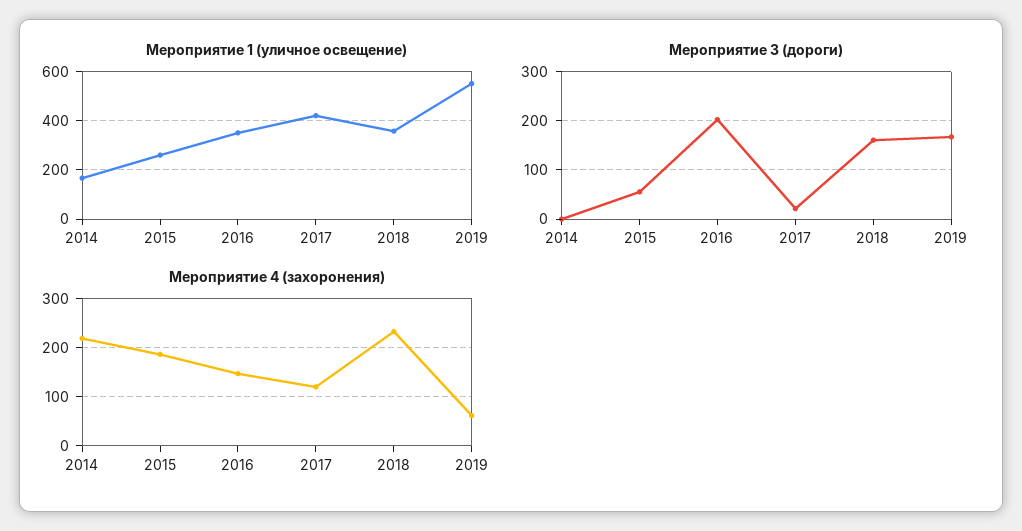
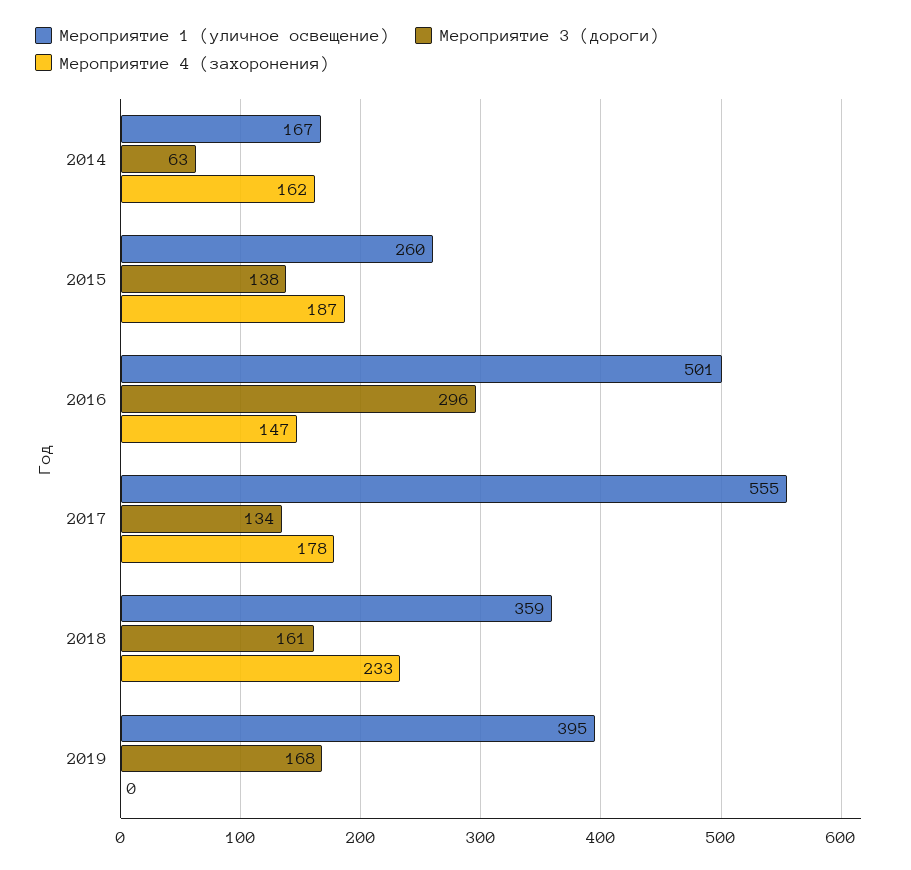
  {
    "Мероприятие 1 (уличное освещение)": {
      "2014": 167,
      "2015": 260,
-     "2016": 350,
+     "2016": 501,
-     "2017": 425,
+     "2017": 555,
      "2018": 359,
-     "2019": 550
+     "2019": 395
    },
    "Мероприятие 3 (дороги)": {
-     "2014": 0,
+     "2014": 63,
-     "2015": 60,
+     "2015": 138,
-     "2016": 200,
+     "2016": 296,
-     "2017": 20,
+     "2017": 134,
      "2018": 161,
      "2019": 168
    },
    "Мероприятие 4 (захоронения)": {
-     "2014": 220,
+     "2014": 162,
      "2015": 187,
      "2016": 147,
-     "2017": 120,
+     "2017": 178,
      "2018": 233,
-     "2019": 60
+     "2019": 0
    }
  }

